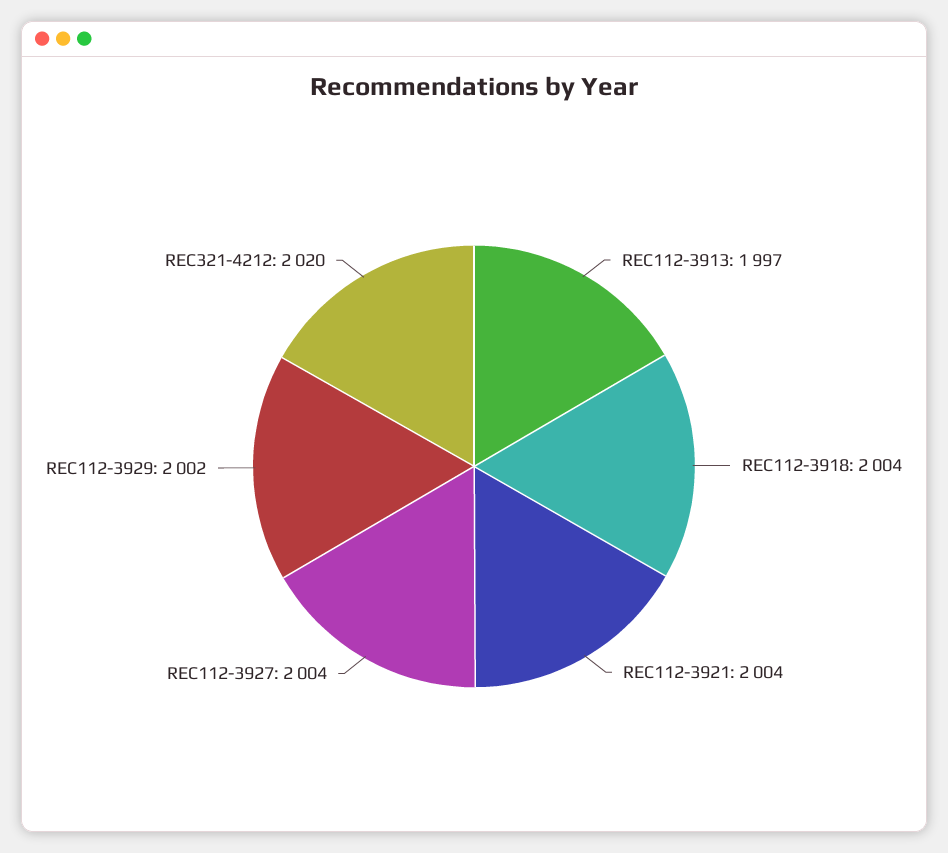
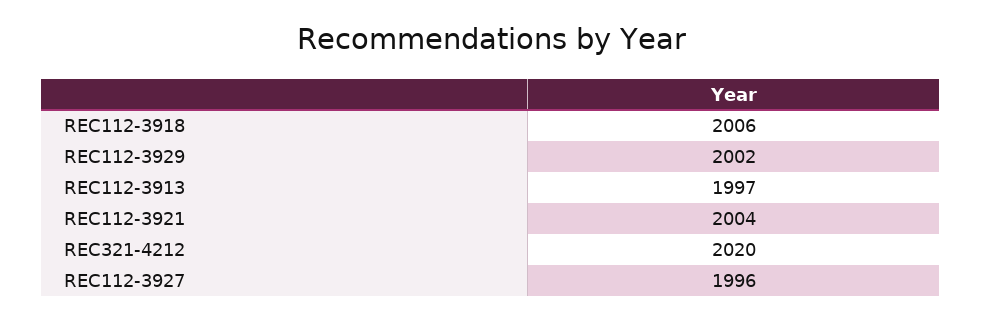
  {
    "REC112-3913": 1997,
-   "REC112-3918": 2004,
+   "REC112-3918": 2006,
    "REC112-3921": 2004,
-   "REC112-3927": 2004,
+   "REC112-3927": 1996,
    "REC112-3929": 2002,
    "REC321-4212": 2020
  }

